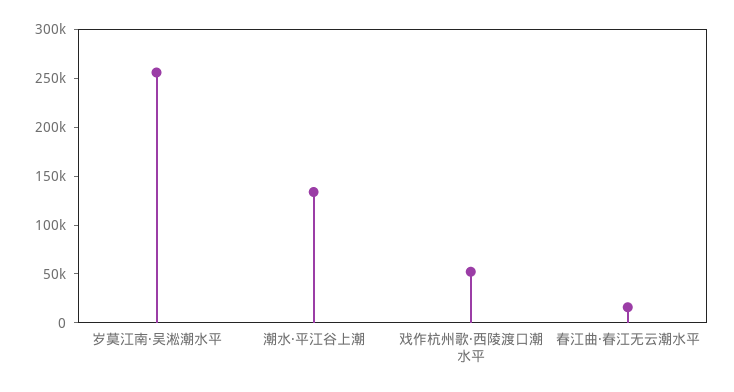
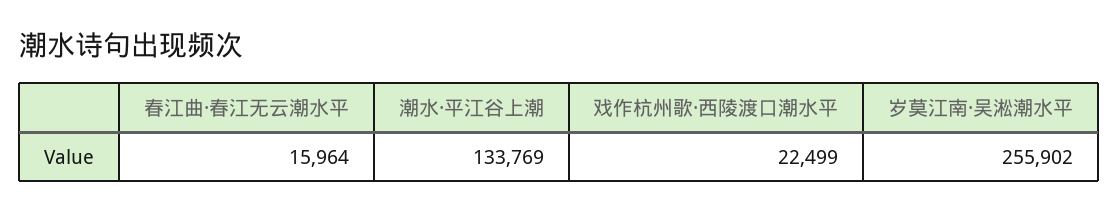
  {
    "岁莫江南·吴淞潮水平": 255902,
    "潮水·平江谷上潮": 133769,
-   "戏作杭州歌·西陵渡口潮水平": 50000,
+   "戏作杭州歌·西陵渡口潮水平": 22499,
    "春江曲·春江无云潮水平": 15964
  }

